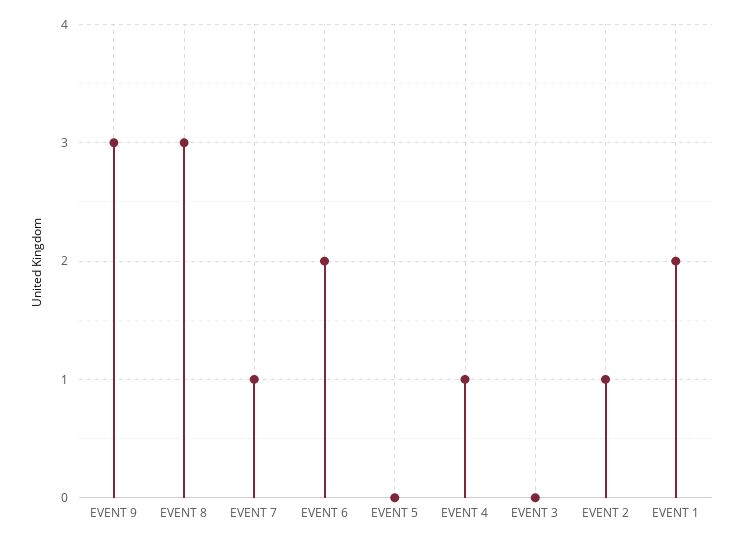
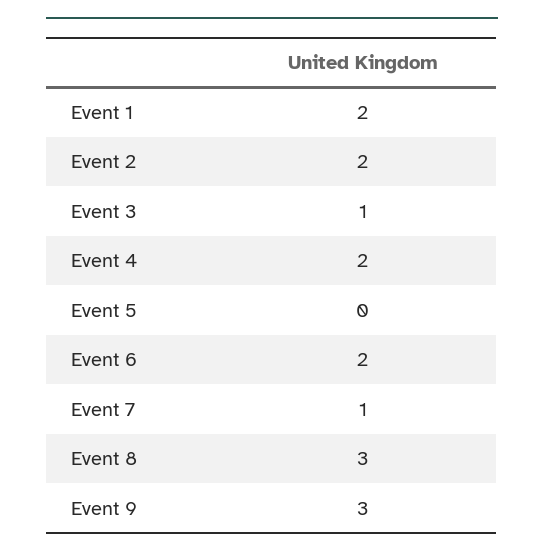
  {
    "EVENT 9": 3,
    "EVENT 8": 3,
    "EVENT 7": 1,
    "EVENT 6": 2,
    "EVENT 5": 0,
-   "EVENT 4": 1,
+   "EVENT 4": 2,
-   "EVENT 3": 0,
+   "EVENT 3": 1,
-   "EVENT 2": 1,
+   "EVENT 2": 2,
    "EVENT 1": 2
  }

